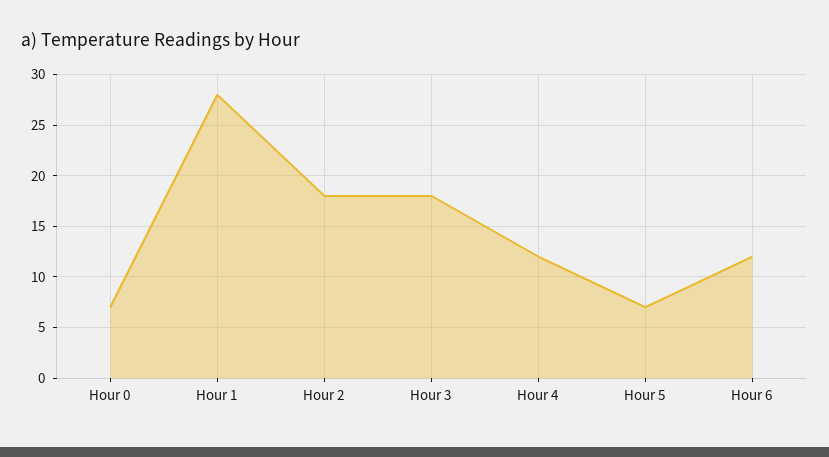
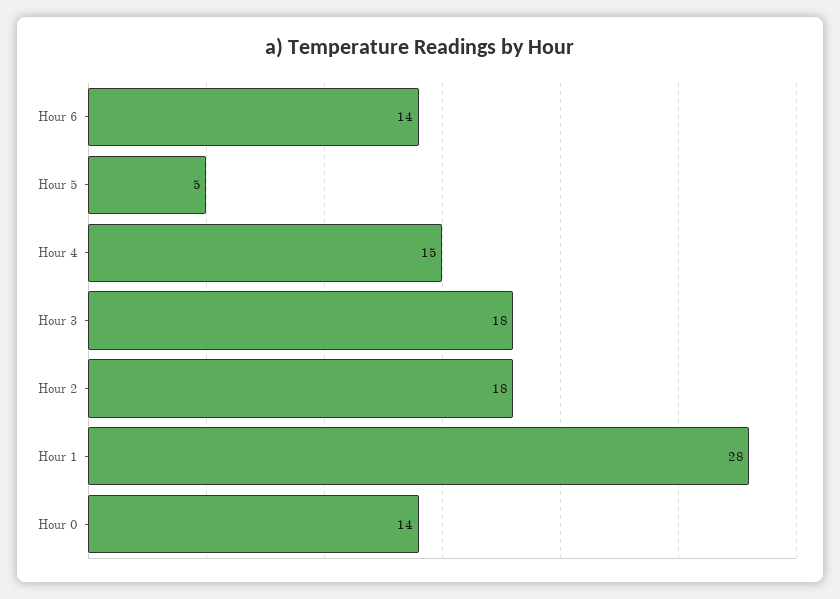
  {
-   "Hour 0": 7,
+   "Hour 0": 14,
    "Hour 1": 28,
    "Hour 2": 18,
    "Hour 3": 18,
-   "Hour 4": 12,
+   "Hour 4": 15,
-   "Hour 5": 7,
+   "Hour 5": 5,
-   "Hour 6": 12
+   "Hour 6": 14
  }

